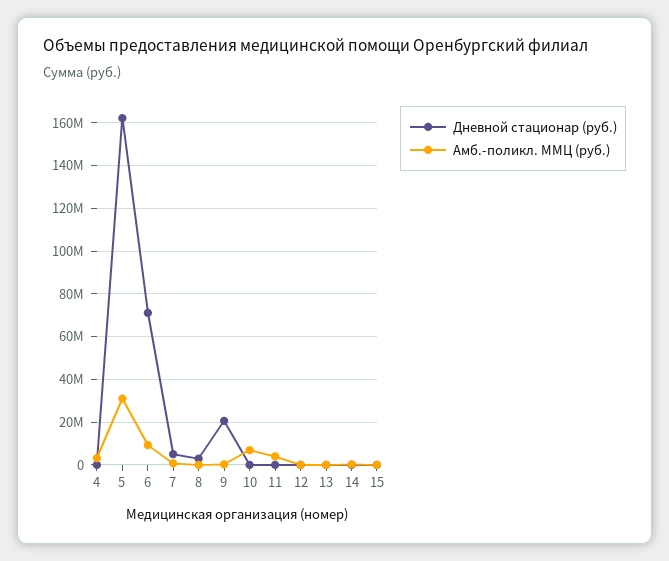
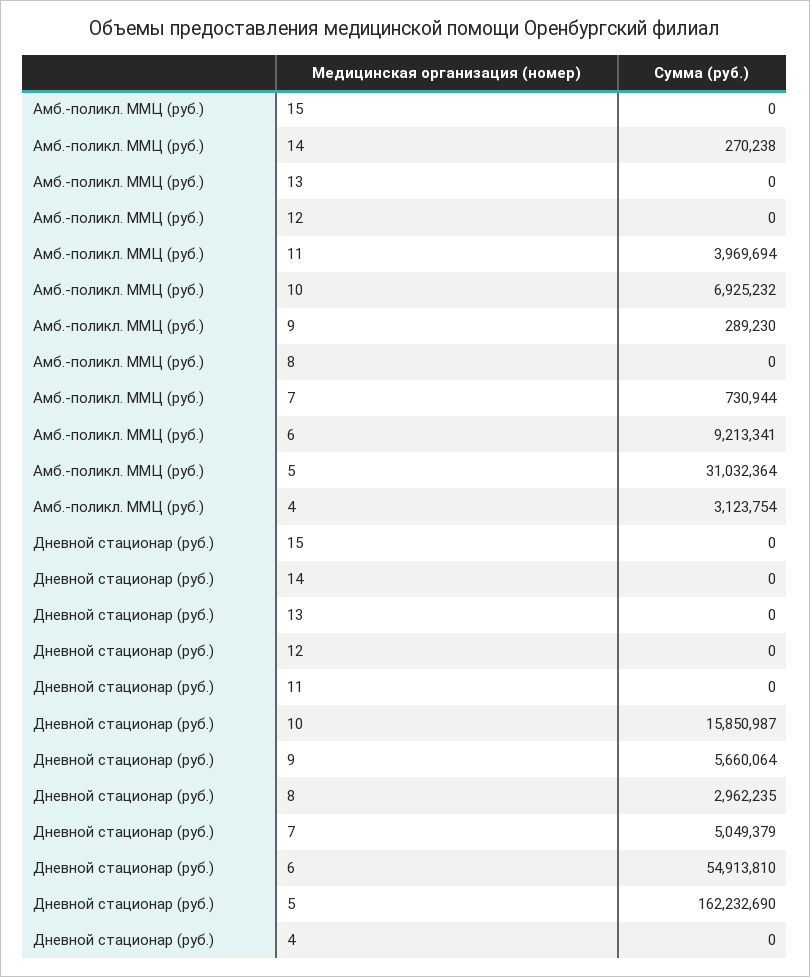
  {
    "Дневной стационар (руб.)": {
      "4": 0,
      "5": 162232690,
-     "6": 70000000,
+     "6": 54913810,
      "7": 5049379,
      "8": 2962235,
-     "9": 20000000,
+     "9": 5660064,
-     "10": 0,
+     "10": 15850987,
      "11": 0,
      "12": 0,
      "13": 0,
      "14": 0,
      "15": 0
    },
    "Амб.-поликл. ММЦ (руб.)": {
      "4": 3123754,
      "5": 31032364,
      "6": 9213341,
      "7": 730944,
      "8": 0,
      "9": 289230,
      "10": 6925232,
      "11": 3969694,
      "12": 0,
      "13": 0,
      "14": 270238,
      "15": 0
    }
  }

